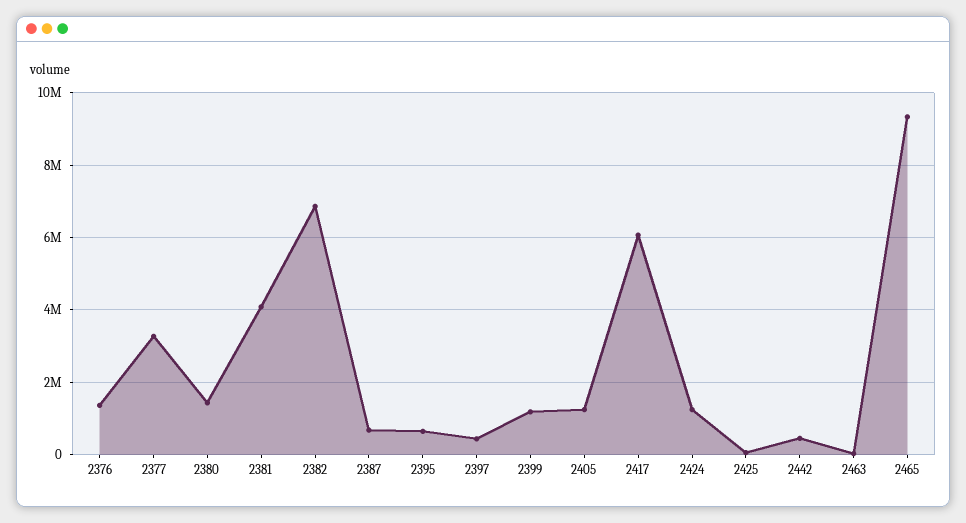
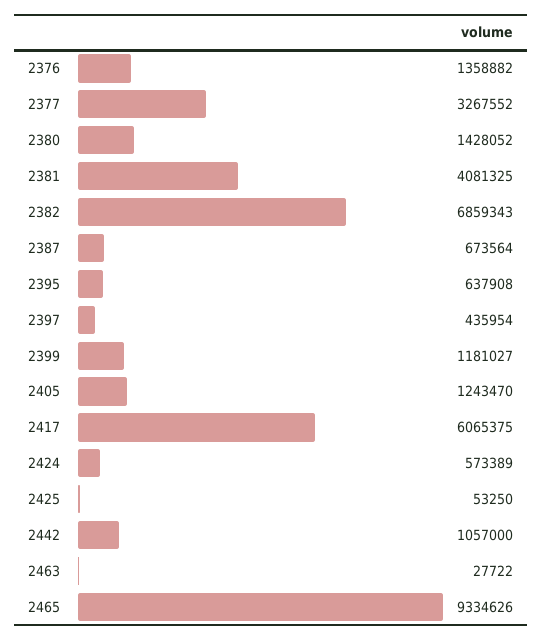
  {
    "2376": 1358882,
    "2377": 3267552,
    "2380": 1428052,
    "2381": 4081325,
    "2382": 6859343,
    "2387": 673564,
    "2395": 637908,
    "2397": 435954,
    "2399": 1181027,
    "2405": 1243470,
    "2417": 6065375,
-   "2424": 1200000,
+   "2424": 573389,
    "2425": 53250,
-   "2442": 400000,
+   "2442": 1057000,
    "2463": 27722,
    "2465": 9334626
  }

